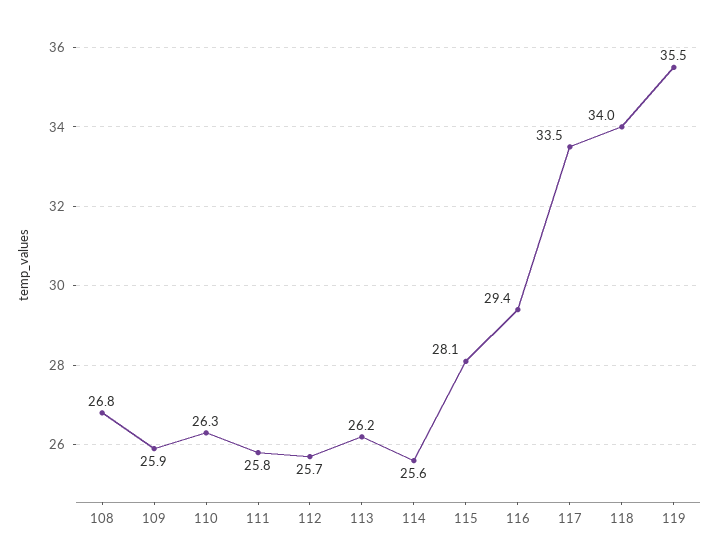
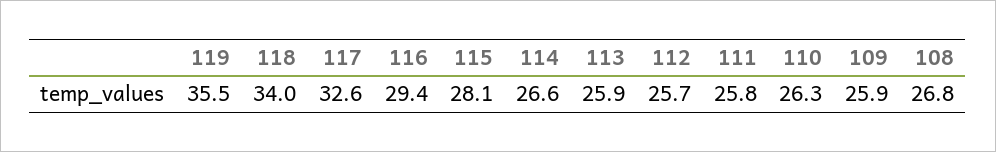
  {
    "108": 26.8,
    "109": 25.9,
    "110": 26.3,
    "111": 25.8,
    "112": 25.7,
-   "113": 26.2,
+   "113": 25.9,
-   "114": 25.6,
+   "114": 26.6,
    "115": 28.1,
    "116": 29.4,
-   "117": 33.5,
+   "117": 32.6,
    "118": 34,
    "119": 35.5
  }

